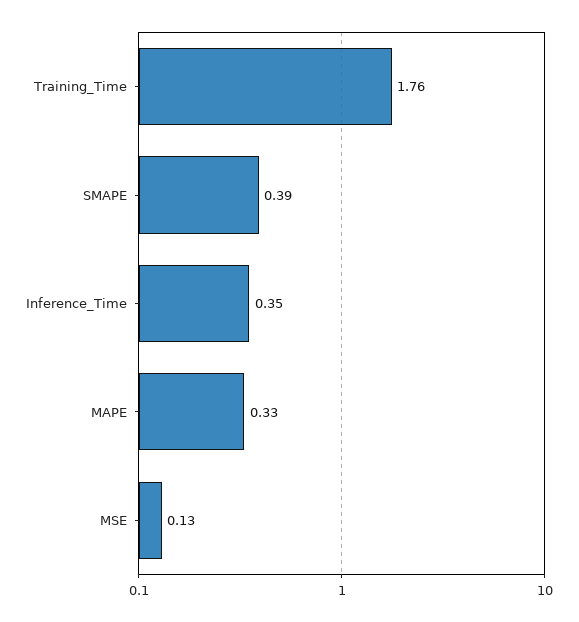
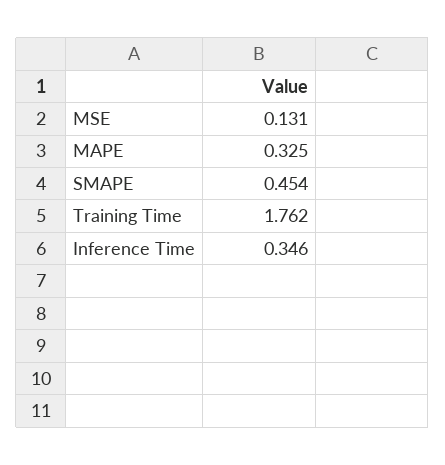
  {
    "Training_Time": 1.762,
-   "SMAPE": 0.39,
+   "SMAPE": 0.454,
    "Inference_Time": 0.346,
    "MAPE": 0.325,
    "MSE": 0.131
  }

